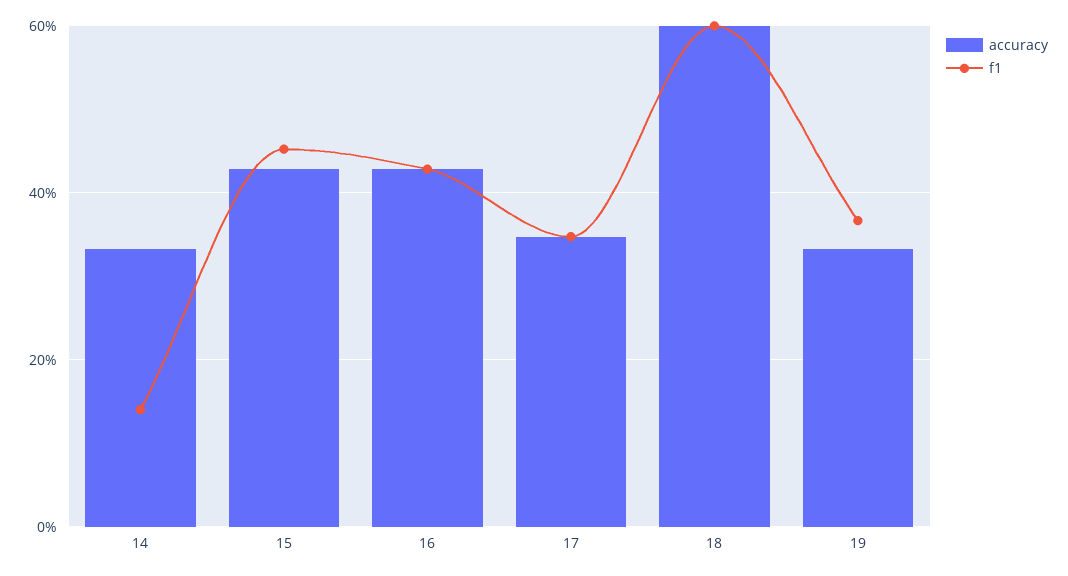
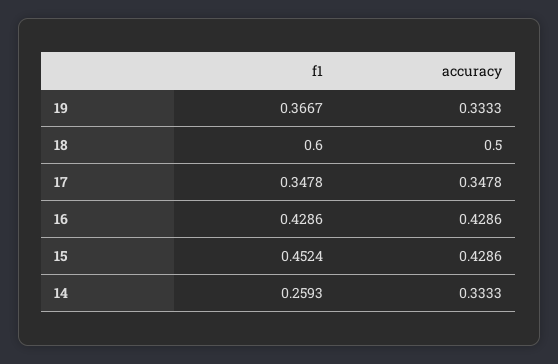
  {
    "accuracy": {
      "14": 0.3333,
      "15": 0.4286,
      "16": 0.4286,
      "17": 0.3478,
-     "18": 0.6,
+     "18": 0.5,
      "19": 0.3333
    },
    "f1": {
-     "14": 0.14,
+     "14": 0.2593,
      "15": 0.4524,
      "16": 0.4286,
      "17": 0.3478,
      "18": 0.6,
      "19": 0.3667
    }
  }

